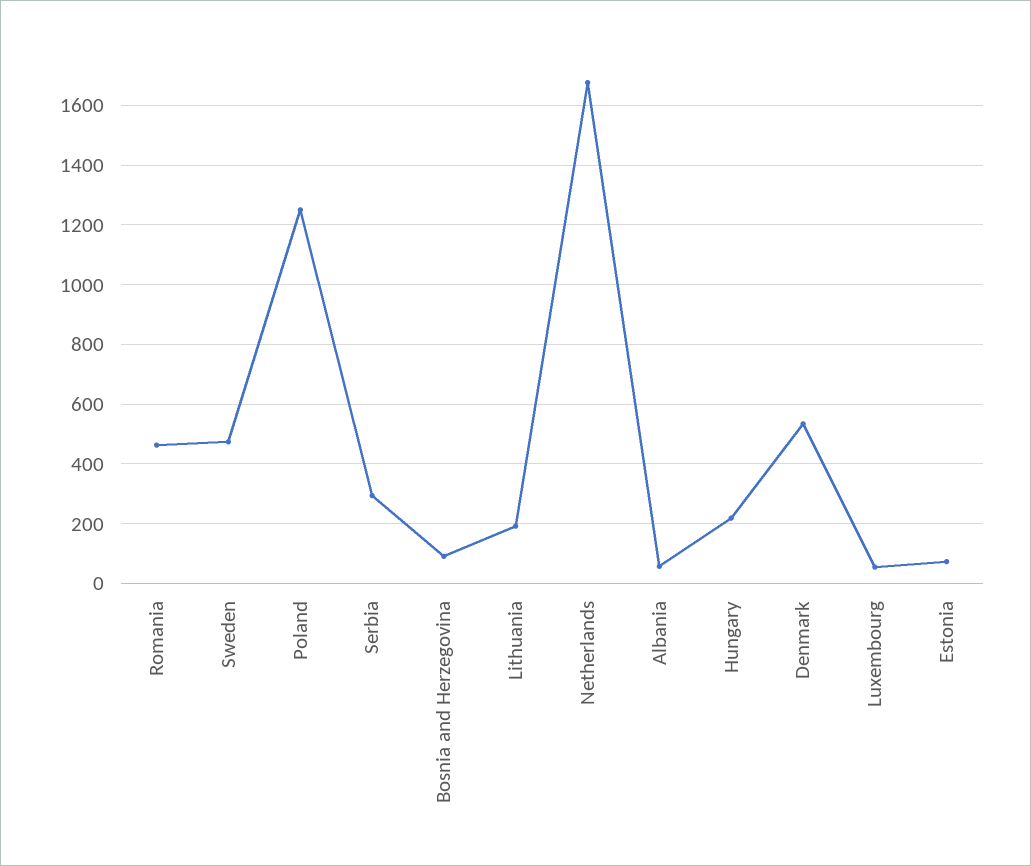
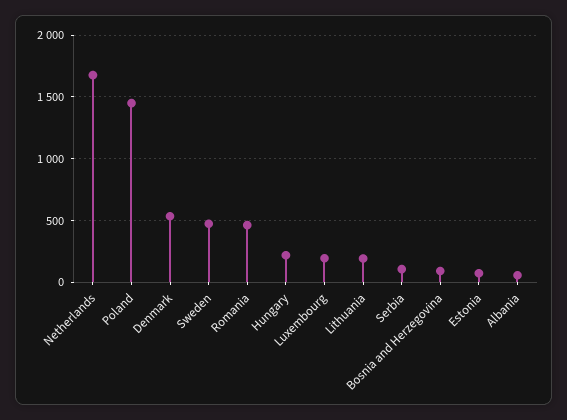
  {
    "Romania": 475,
    "Sweden": 475,
-   "Poland": 1250,
+   "Poland": 1450,
-   "Serbia": 300,
+   "Serbia": 100,
    "Bosnia and Herzegovina": 100,
    "Lithuania": 200,
    "Netherlands": 1675,
    "Albania": 50,
    "Hungary": 225,
    "Denmark": 525,
-   "Luxembourg": 50,
+   "Luxembourg": 200,
    "Estonia": 75
  }

